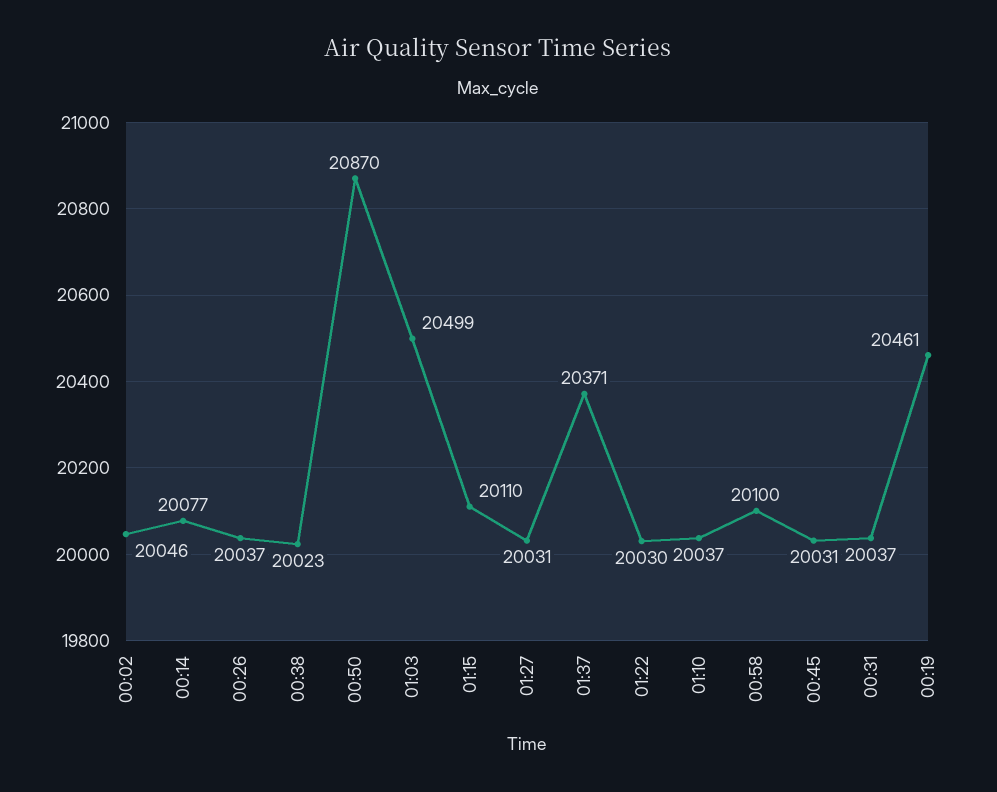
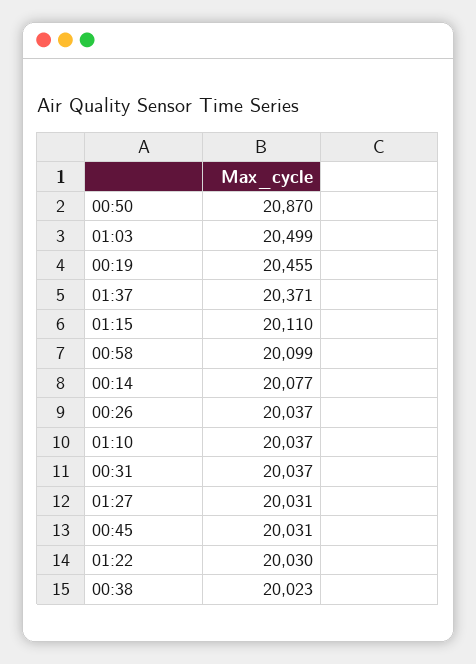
  {
-   "00:02": 20046,
    "00:14": 20077,
    "00:26": 20037,
    "00:38": 20023,
    "00:50": 20870,
    "01:03": 20499,
    "01:15": 20110,
    "01:27": 20031,
    "01:37": 20371,
    "01:22": 20030,
    "01:10": 20037,
-   "00:58": 20100,
+   "00:58": 20099,
    "00:45": 20031,
    "00:31": 20037,
-   "00:19": 20461
+   "00:19": 20455
  }

